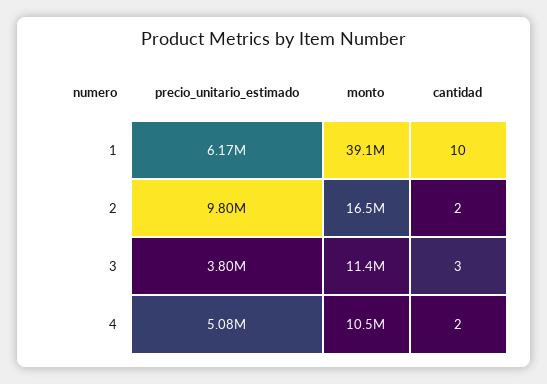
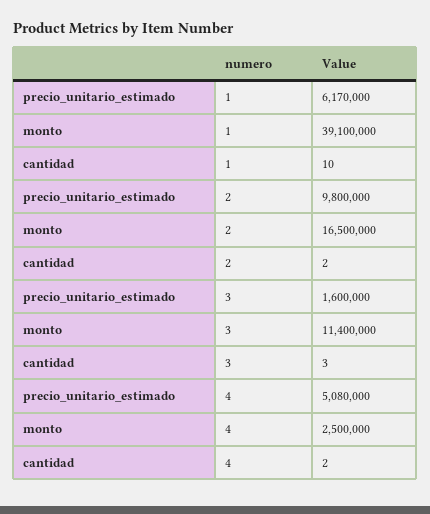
  {
    "precio_unitario_estimado": {
      "1": 6170000,
      "2": 9800000,
-     "3": 3800000,
+     "3": 1600000,
      "4": 5080000
    },
    "monto": {
      "1": 39100000,
      "2": 16500000,
      "3": 11400000,
-     "4": 10500000
+     "4": 2500000
    },
    "cantidad": {
      "1": 10,
      "2": 2,
      "3": 3,
      "4": 2
    }
  }

